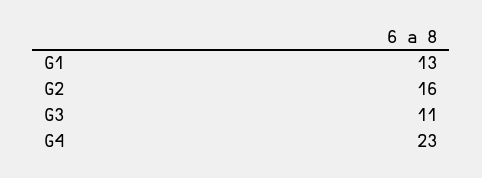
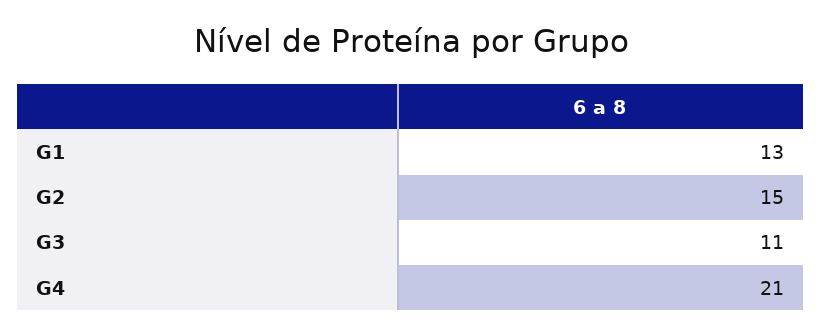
  {
    "G1": 13,
-   "G2": 16,
+   "G2": 15,
    "G3": 11,
-   "G4": 23
+   "G4": 21
  }

